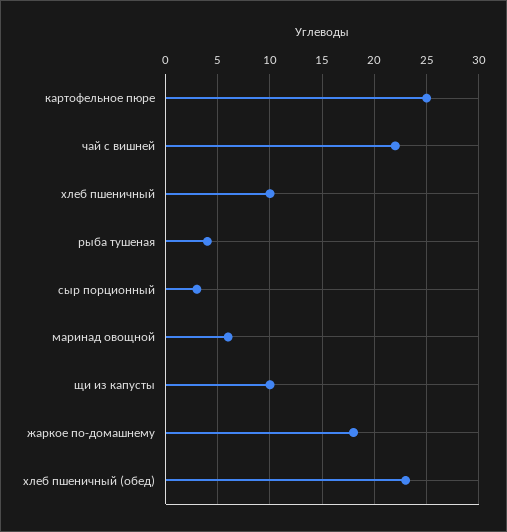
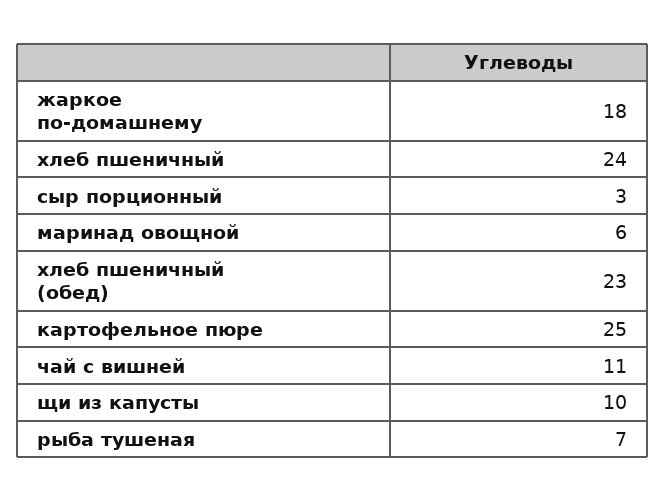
  {
    "картофельное пюре": 25,
-   "чай с вишней": 22,
+   "чай с вишней": 11,
-   "хлеб пшеничный": 10,
+   "хлеб пшеничный": 24,
-   "рыба тушеная": 4,
+   "рыба тушеная": 7,
    "сыр порционный": 3,
    "маринад овощной": 6,
    "щи из капусты": 10,
    "жаркое по-домашнему": 18,
    "хлеб пшеничный (обед)": 23
  }

